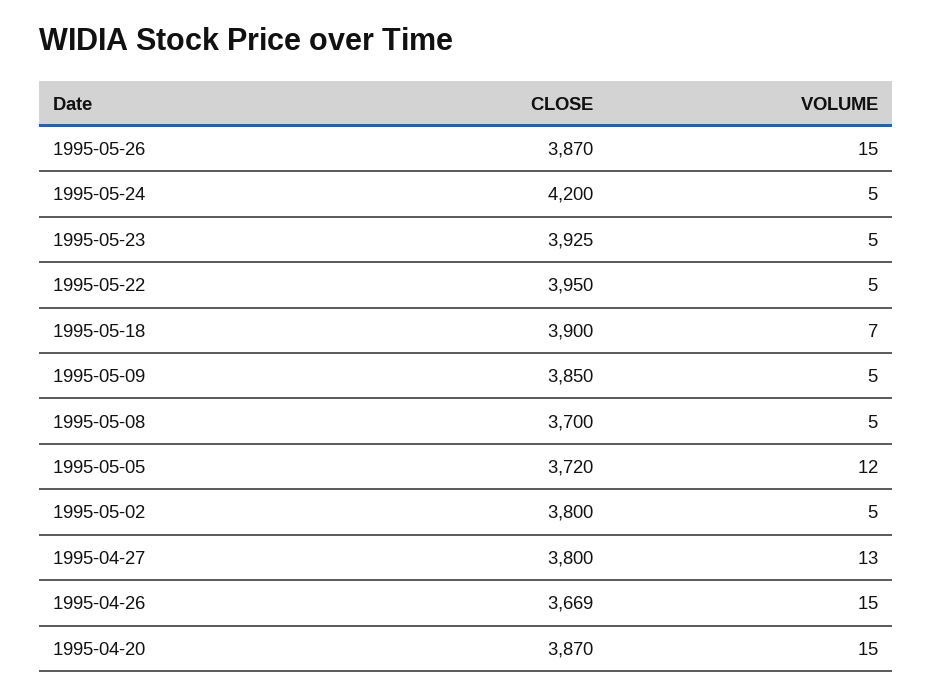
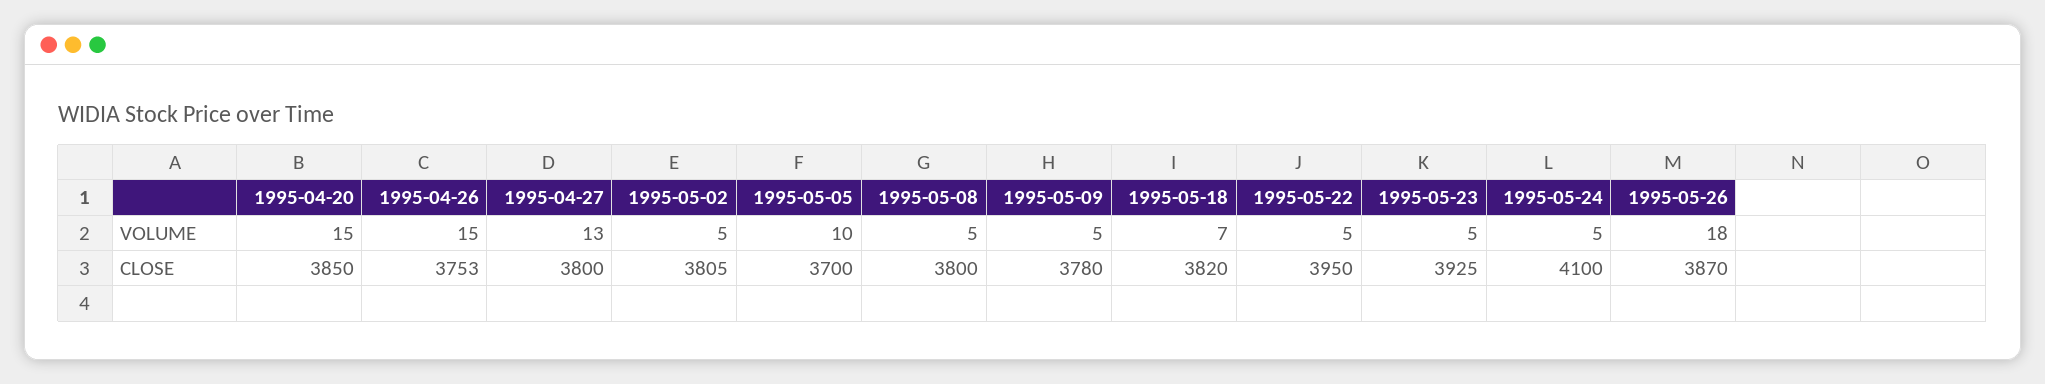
  {
    "CLOSE": {
      "1995-05-26": 3870,
-     "1995-05-24": 4200,
+     "1995-05-24": 4100,
      "1995-05-23": 3925,
      "1995-05-22": 3950,
-     "1995-05-18": 3900,
+     "1995-05-18": 3820,
-     "1995-05-09": 3850,
+     "1995-05-09": 3780,
-     "1995-05-08": 3700,
+     "1995-05-08": 3800,
-     "1995-05-05": 3720,
+     "1995-05-05": 3700,
-     "1995-05-02": 3800,
+     "1995-05-02": 3805,
      "1995-04-27": 3800,
-     "1995-04-26": 3669,
+     "1995-04-26": 3753,
-     "1995-04-20": 3870
+     "1995-04-20": 3850
    },
    "VOLUME": {
-     "1995-05-26": 15,
+     "1995-05-26": 18,
      "1995-05-24": 5,
      "1995-05-23": 5,
      "1995-05-22": 5,
      "1995-05-18": 7,
      "1995-05-09": 5,
      "1995-05-08": 5,
-     "1995-05-05": 12,
+     "1995-05-05": 10,
      "1995-05-02": 5,
      "1995-04-27": 13,
      "1995-04-26": 15,
      "1995-04-20": 15
    }
  }

